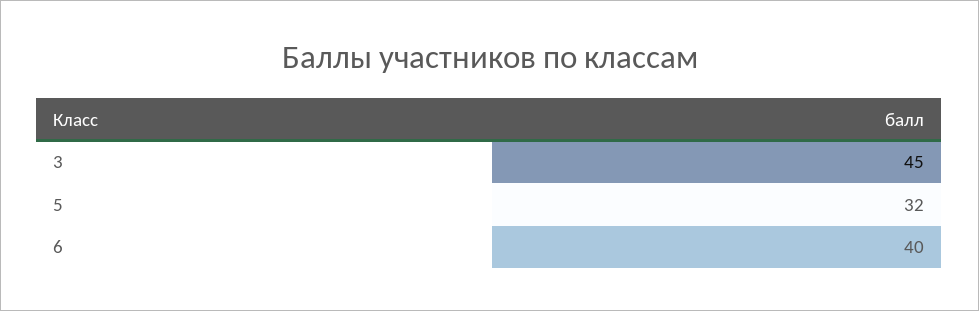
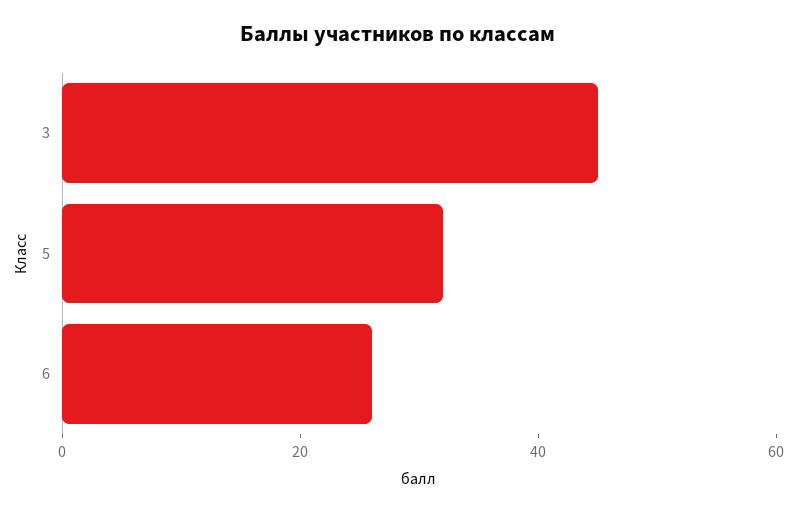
  {
    "3": 45,
    "5": 32,
-   "6": 40
+   "6": 25
  }

